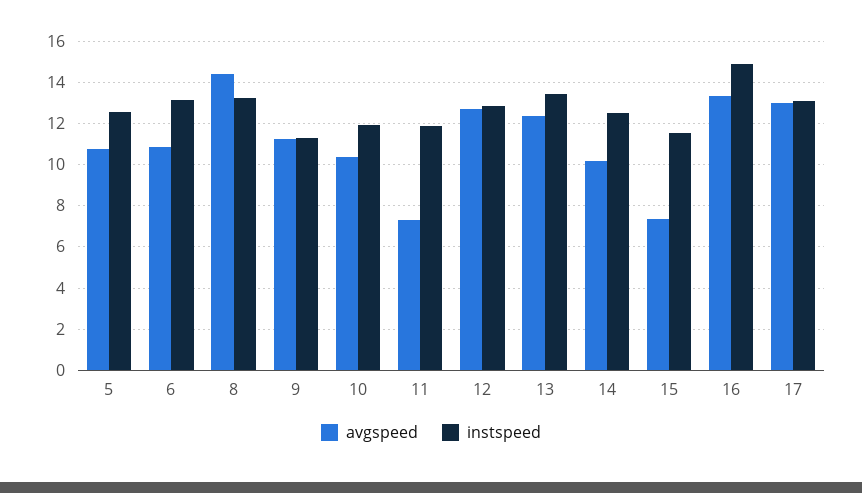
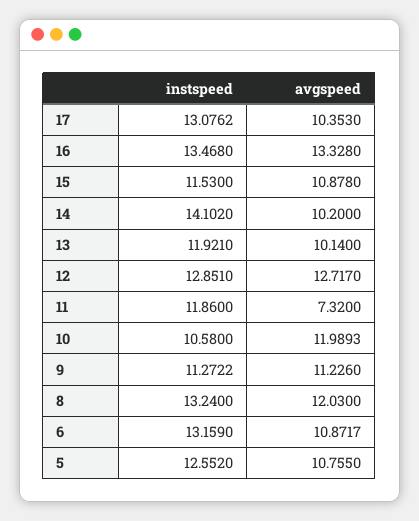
  {
    "avgspeed": {
      "5": 10.755,
      "6": 10.8717,
-     "8": 14.5,
+     "8": 12.03,
      "9": 11.226,
-     "10": 10.5,
+     "10": 11.9893,
      "11": 7.32,
      "12": 12.717,
-     "13": 12.5,
+     "13": 10.14,
      "14": 10.2,
-     "15": 7.5,
+     "15": 10.878,
      "16": 13.328,
-     "17": 13
+     "17": 10.353
    },
    "instspeed": {
      "5": 12.552,
      "6": 13.159,
      "8": 13.24,
      "9": 11.2722,
-     "10": 12,
+     "10": 10.58,
      "11": 11.86,
      "12": 12.851,
-     "13": 13.5,
+     "13": 11.921,
-     "14": 12.5,
+     "14": 14.102,
      "15": 11.53,
-     "16": 15,
+     "16": 13.468,
      "17": 13.0762
    }
  }

